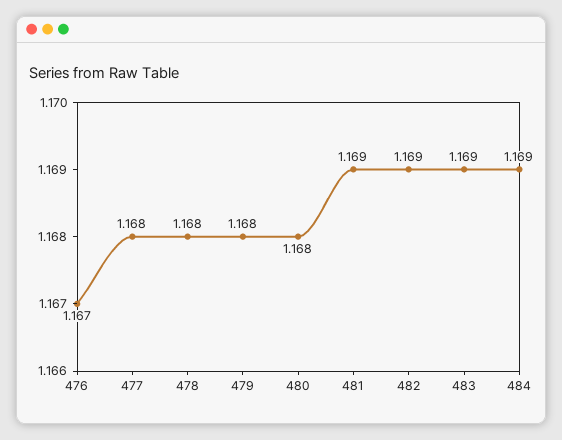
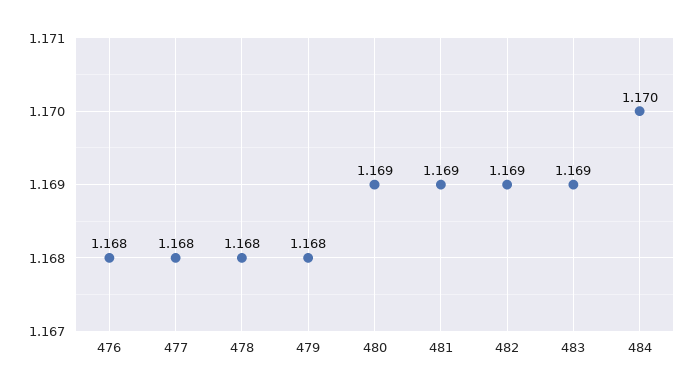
  {
-   "476": 1.167,
+   "476": 1.168,
    "477": 1.168,
    "478": 1.168,
    "479": 1.168,
-   "480": 1.168,
+   "480": 1.169,
    "481": 1.169,
    "482": 1.169,
    "483": 1.169,
-   "484": 1.169
+   "484": 1.17
  }

